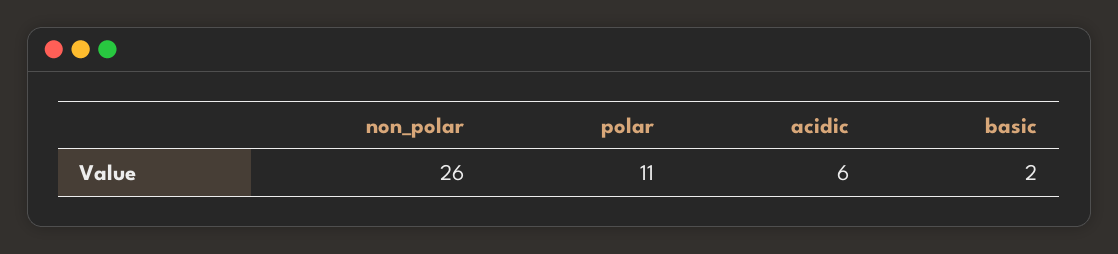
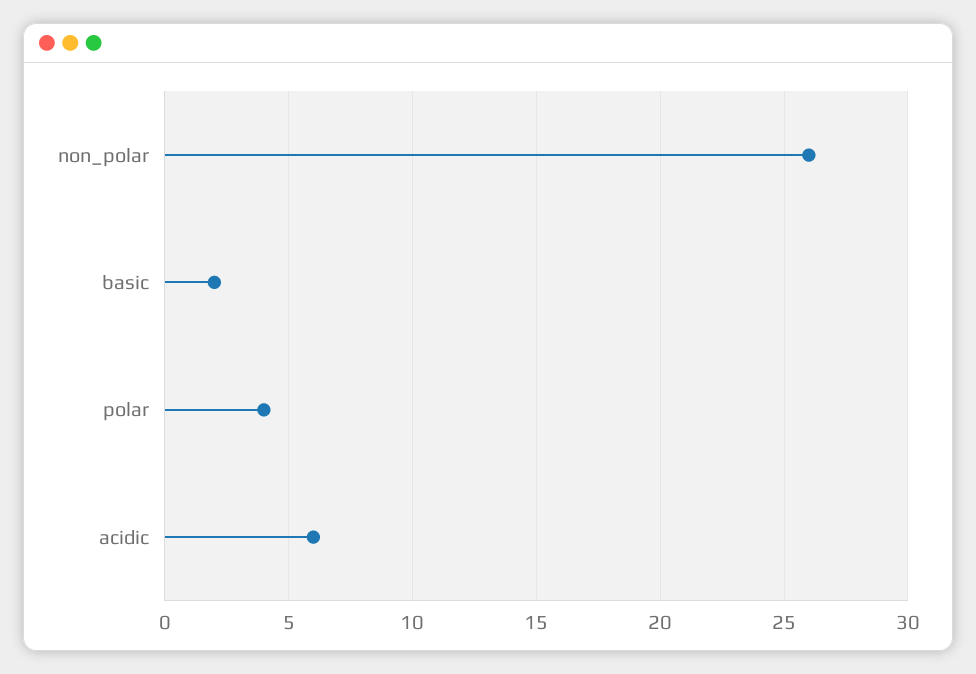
  {
    "non_polar": 26,
-   "polar": 11,
+   "polar": 4,
    "acidic": 6,
    "basic": 2
  }

